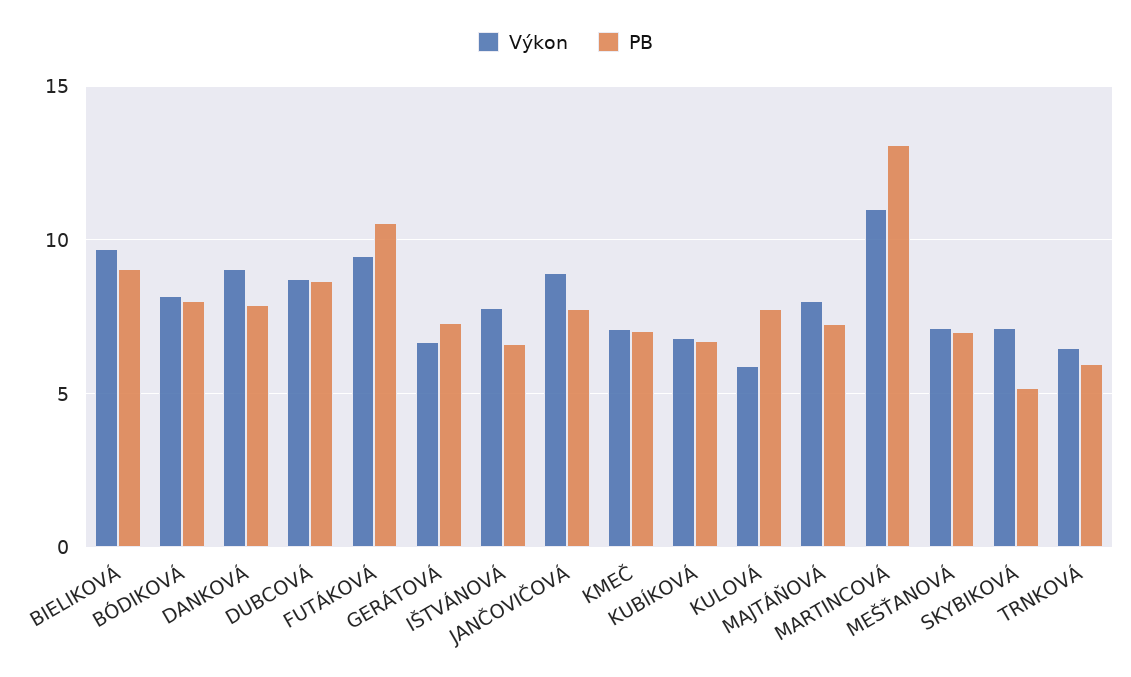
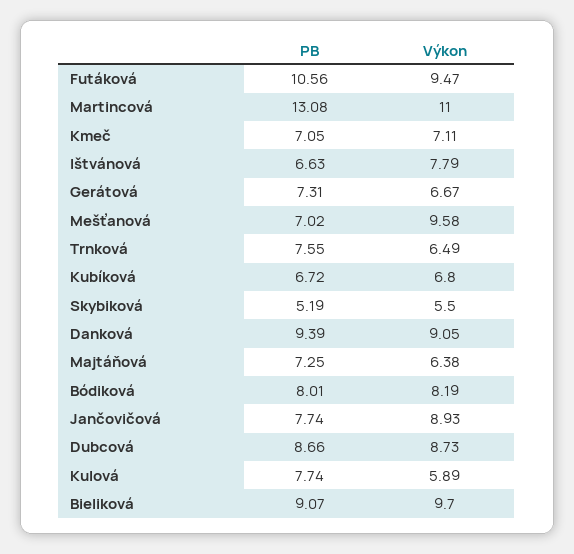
  {
    "Výkon": {
      "BIELIKOVÁ": 9.7,
      "BÓDIKOVÁ": 8.19,
      "DANKOVÁ": 9.05,
      "DUBCOVÁ": 8.73,
      "FUTÁKOVÁ": 9.47,
      "GERÁTOVÁ": 6.67,
      "IŠTVÁNOVÁ": 7.79,
      "JANČOVIČOVÁ": 8.93,
      "KMEČ": 7.11,
      "KUBÍKOVÁ": 6.8,
      "KULOVÁ": 5.89,
-     "MAJTÁŇOVÁ": 8,
+     "MAJTÁŇOVÁ": 6.38,
      "MARTINCOVÁ": 11,
-     "MEŠŤANOVÁ": 7,
+     "MEŠŤANOVÁ": 9.58,
-     "SKYBIKOVÁ": 7,
+     "SKYBIKOVÁ": 5.5,
      "TRNKOVÁ": 6.49
    },
    "PB": {
      "BIELIKOVÁ": 9.07,
      "BÓDIKOVÁ": 8.01,
-     "DANKOVÁ": 8,
+     "DANKOVÁ": 9.39,
      "DUBCOVÁ": 8.66,
      "FUTÁKOVÁ": 10.56,
      "GERÁTOVÁ": 7.31,
      "IŠTVÁNOVÁ": 6.63,
      "JANČOVIČOVÁ": 7.74,
      "KMEČ": 7.05,
      "KUBÍKOVÁ": 6.72,
      "KULOVÁ": 7.74,
      "MAJTÁŇOVÁ": 7.25,
      "MARTINCOVÁ": 13.08,
      "MEŠŤANOVÁ": 7.02,
      "SKYBIKOVÁ": 5.19,
-     "TRNKOVÁ": 6
+     "TRNKOVÁ": 7.55
    }
  }

